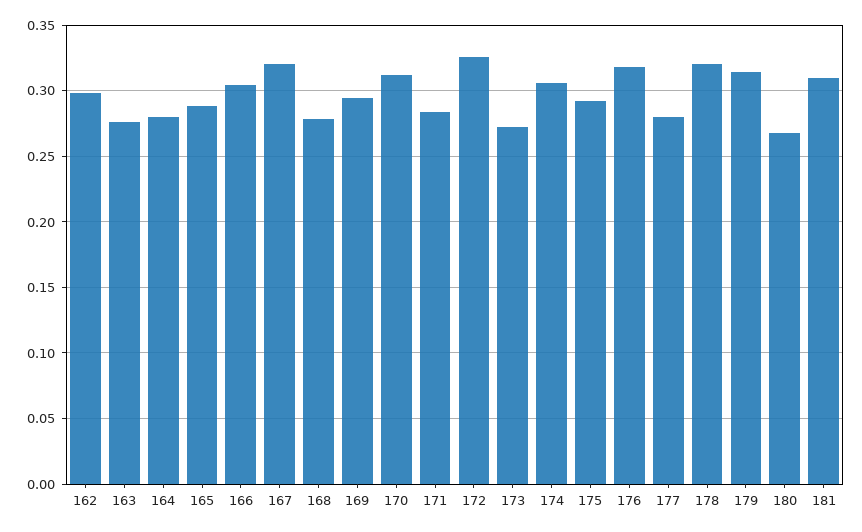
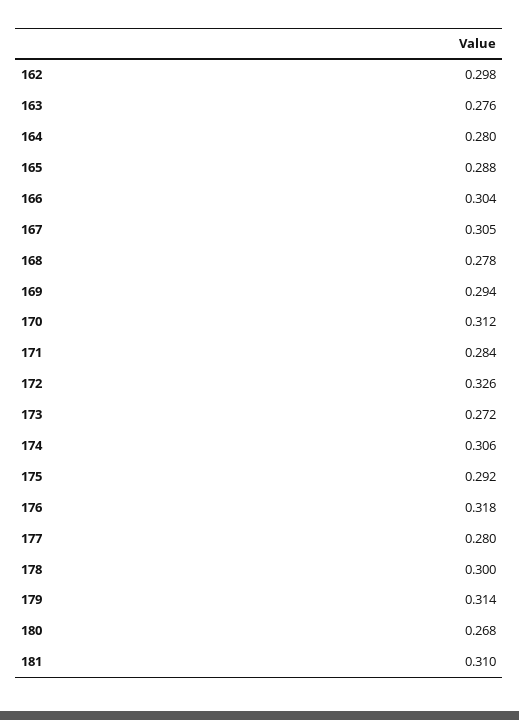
  {
    "162": 0.298,
    "163": 0.276,
    "164": 0.28,
    "165": 0.288,
    "166": 0.304,
-   "167": 0.32,
+   "167": 0.305,
    "168": 0.278,
    "169": 0.294,
    "170": 0.312,
    "171": 0.284,
    "172": 0.326,
    "173": 0.272,
    "174": 0.306,
    "175": 0.292,
    "176": 0.318,
    "177": 0.28,
-   "178": 0.32,
+   "178": 0.3,
    "179": 0.314,
    "180": 0.268,
    "181": 0.31
  }

